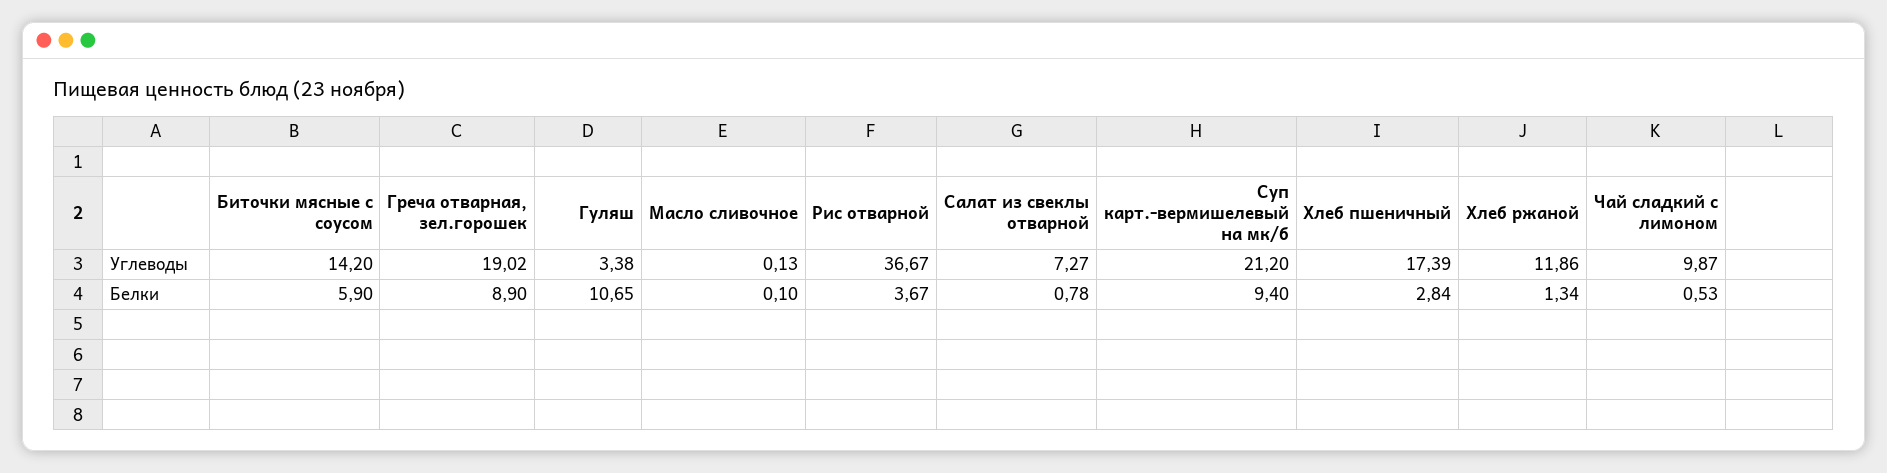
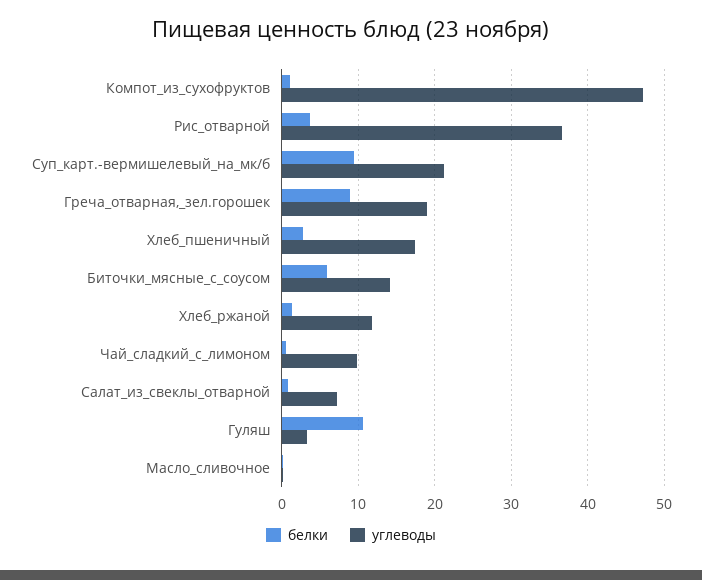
  {
    "Углеводы": {
      "Биточки мясные с соусом": 14.2,
      "Греча отварная, зел.горошек": 19.02,
      "Гуляш": 3.38,
      "Масло сливочное": 0.13,
      "Рис отварной": 36.67,
      "Салат из свеклы отварной": 7.27,
      "Суп карт.-вермишелевый на мк/б": 21.2,
      "Хлеб пшеничный": 17.39,
      "Хлеб ржаной": 11.86,
-     "Чай сладкий с лимоном": 9.87
+     "Чай сладкий с лимоном": 9.87,
+     "Компот_из_сухофруктов": 47
    },
    "Белки": {
      "Биточки мясные с соусом": 5.9,
      "Греча отварная, зел.горошек": 8.9,
      "Гуляш": 10.65,
      "Масло сливочное": 0.1,
      "Рис отварной": 3.67,
      "Салат из свеклы отварной": 0.78,
      "Суп карт.-вермишелевый на мк/б": 9.4,
      "Хлеб пшеничный": 2.84,
      "Хлеб ржаной": 1.34,
-     "Чай сладкий с лимоном": 0.53
+     "Чай сладкий с лимоном": 0.53,
+     "Компот_из_сухофруктов": 1
    }
  }

